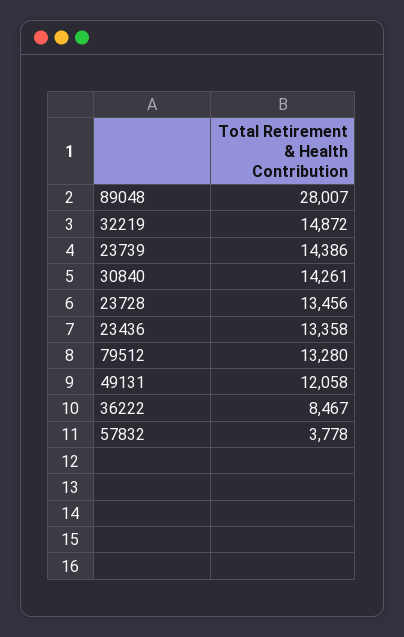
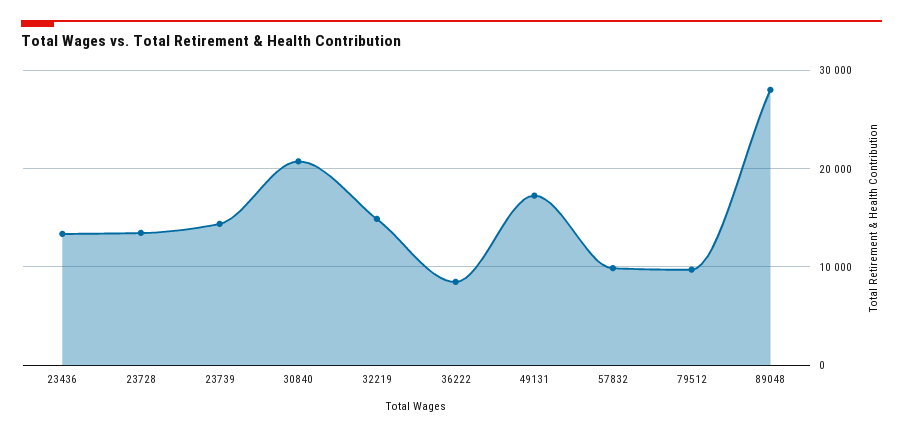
  {
    "89048": 28007,
    "32219": 14872,
    "23739": 14386,
-   "30840": 14261,
+   "30840": 21000,
    "23728": 13456,
    "23436": 13358,
-   "79512": 13280,
+   "79512": 10000,
-   "49131": 12058,
+   "49131": 17000,
    "36222": 8467,
-   "57832": 3778
+   "57832": 10000
  }

